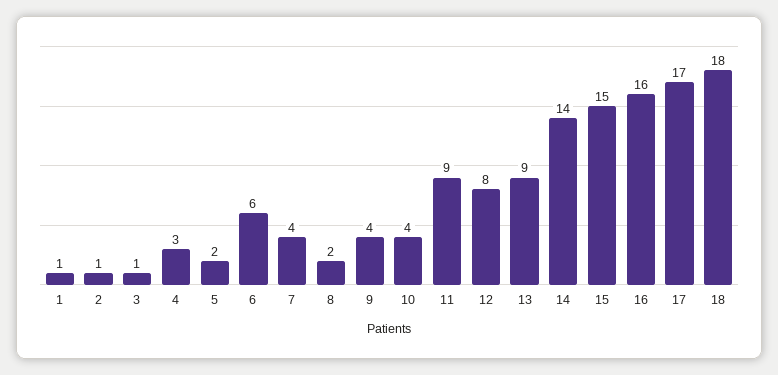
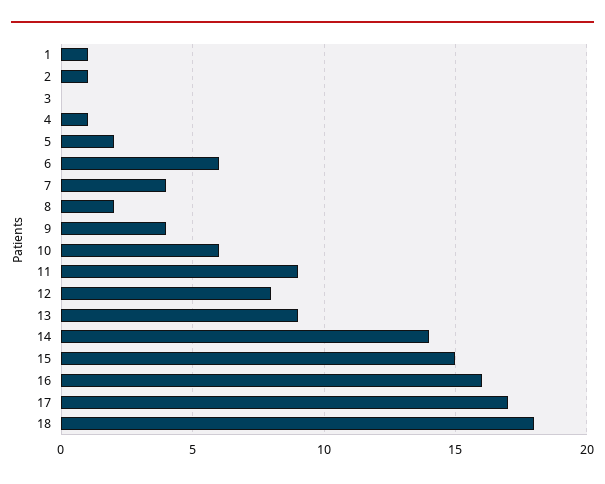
  {
    "1": 1,
    "2": 1,
-   "3": 1,
+   "3": 0,
-   "4": 3,
+   "4": 1,
    "5": 2,
    "6": 6,
    "7": 4,
    "8": 2,
    "9": 4,
-   "10": 4,
+   "10": 6,
    "11": 9,
    "12": 8,
    "13": 9,
    "14": 14,
    "15": 15,
    "16": 16,
    "17": 17,
    "18": 18
  }

